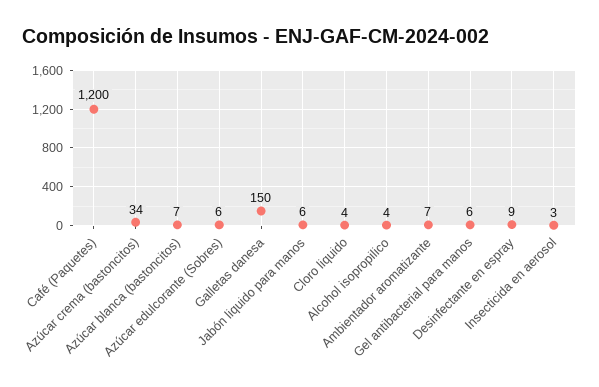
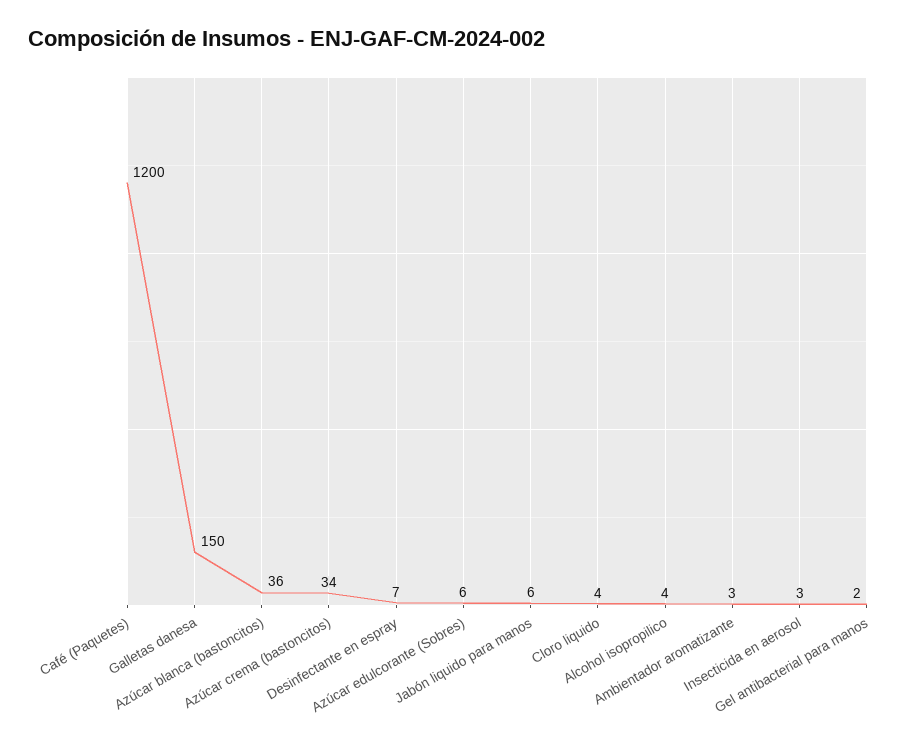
  {
    "Café (Paquetes)": 1200,
    "Azúcar crema (bastoncitos)": 34,
-   "Azúcar blanca (bastoncitos)": 7,
+   "Azúcar blanca (bastoncitos)": 36,
    "Azúcar edulcorante (Sobres)": 6,
    "Galletas danesa": 150,
    "Jabón liquido para manos": 6,
    "Cloro liquido": 4,
    "Alcohol isopropilico": 4,
-   "Ambientador aromatizante": 7,
+   "Ambientador aromatizante": 3,
-   "Gel antibacterial para manos": 6,
+   "Gel antibacterial para manos": 2,
-   "Desinfectante en espray": 9,
+   "Desinfectante en espray": 7,
    "Insecticida en aerosol": 3
  }

